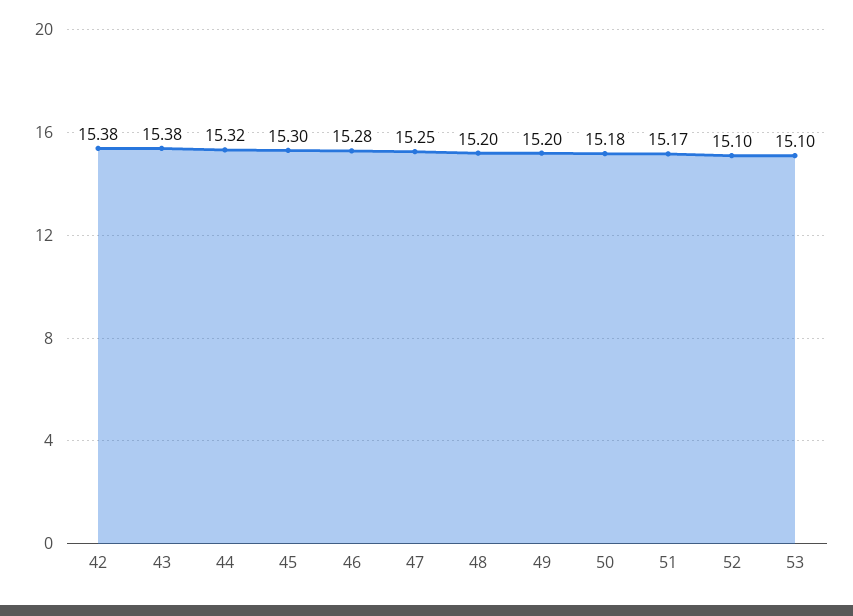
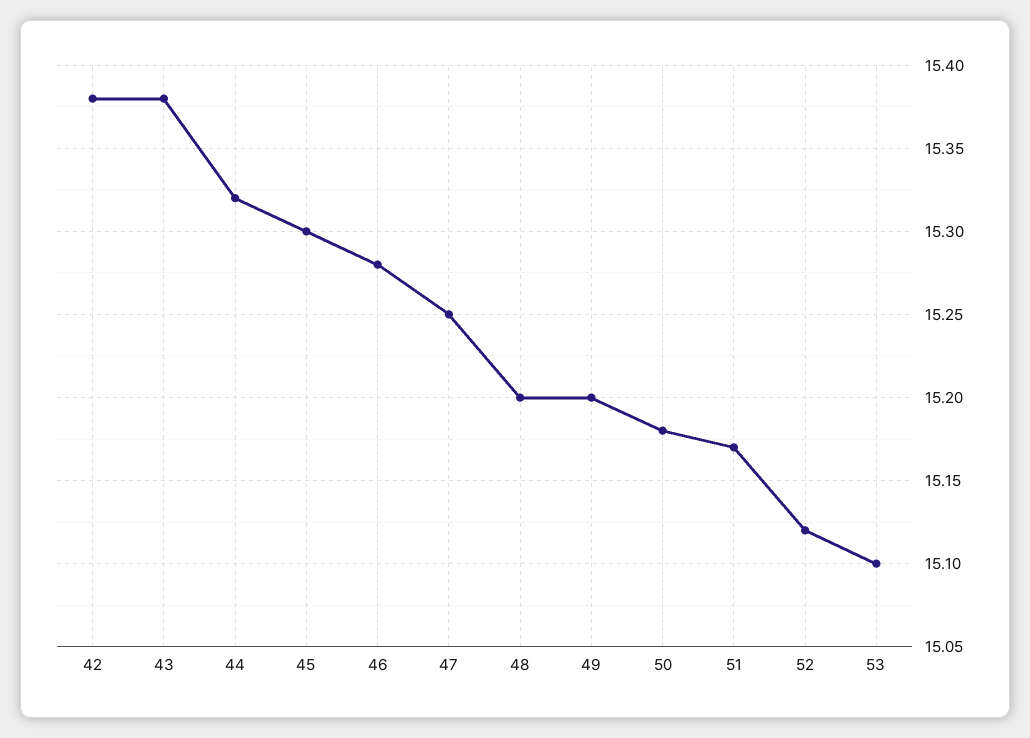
  {
    "42": 15.38,
    "43": 15.38,
    "44": 15.32,
    "45": 15.3,
    "46": 15.28,
    "47": 15.25,
    "48": 15.2,
    "49": 15.2,
    "50": 15.18,
    "51": 15.17,
-   "52": 15.1,
+   "52": 15.12,
    "53": 15.1
  }

